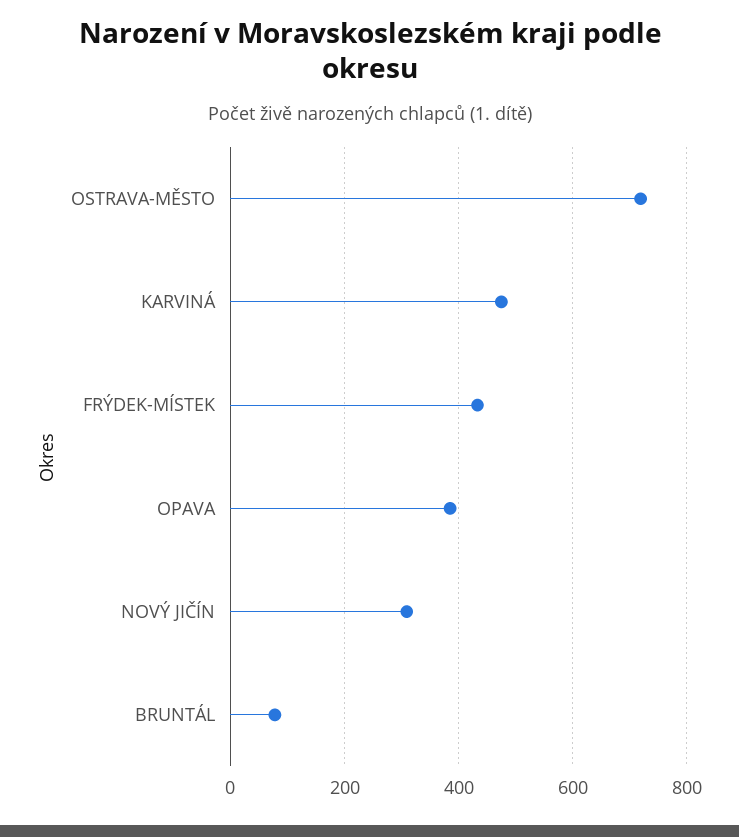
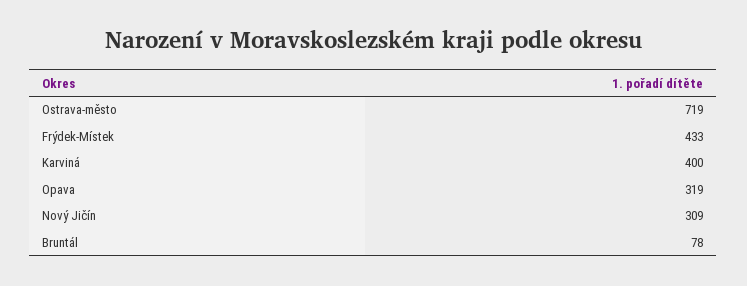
  {
    "OSTRAVA-MĚSTO": 719,
-   "KARVINÁ": 480,
+   "KARVINÁ": 400,
    "FRÝDEK-MÍSTEK": 433,
-   "OPAVA": 380,
+   "OPAVA": 319,
    "NOVÝ JIČÍN": 309,
    "BRUNTÁL": 78
  }

